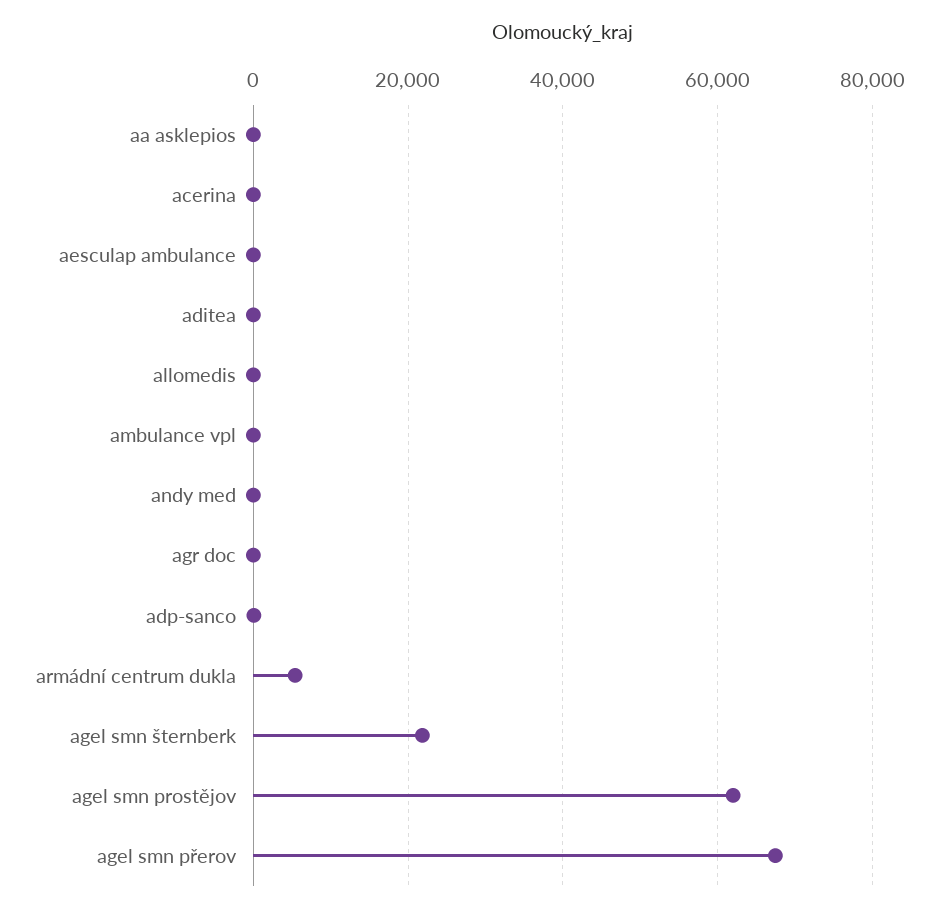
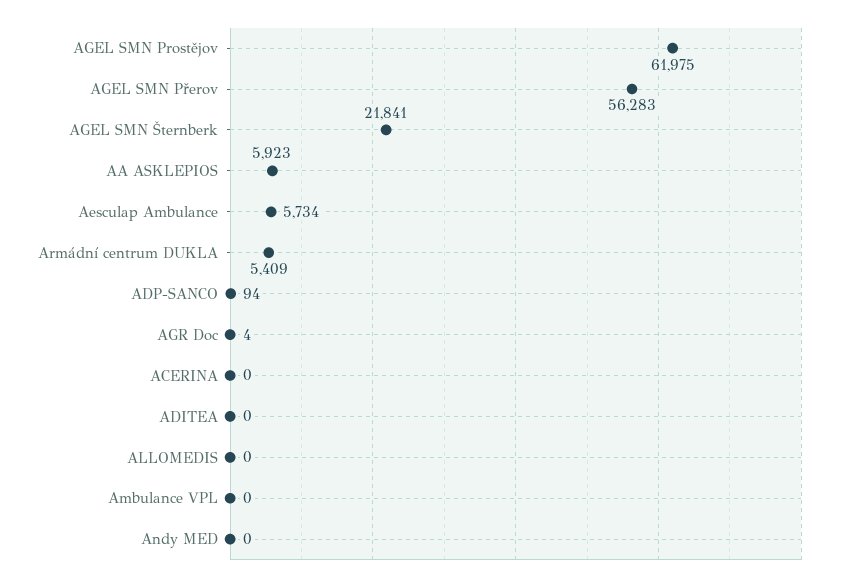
  {
-   "aa asklepios": 0,
+   "aa asklepios": 5923,
    "acerina": 0,
-   "aesculap ambulance": 0,
+   "aesculap ambulance": 5734,
    "aditea": 0,
    "allomedis": 0,
    "ambulance vpl": 0,
    "andy med": 0,
    "agr doc": 4,
    "adp-sanco": 94,
    "armádní centrum dukla": 5409,
    "agel smn šternberk": 21841,
    "agel smn prostějov": 61975,
-   "agel smn přerov": 68000
+   "agel smn přerov": 56283
  }

